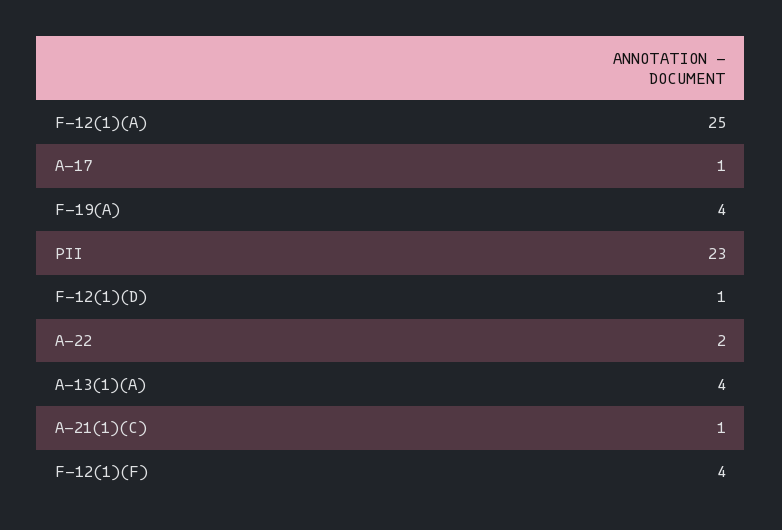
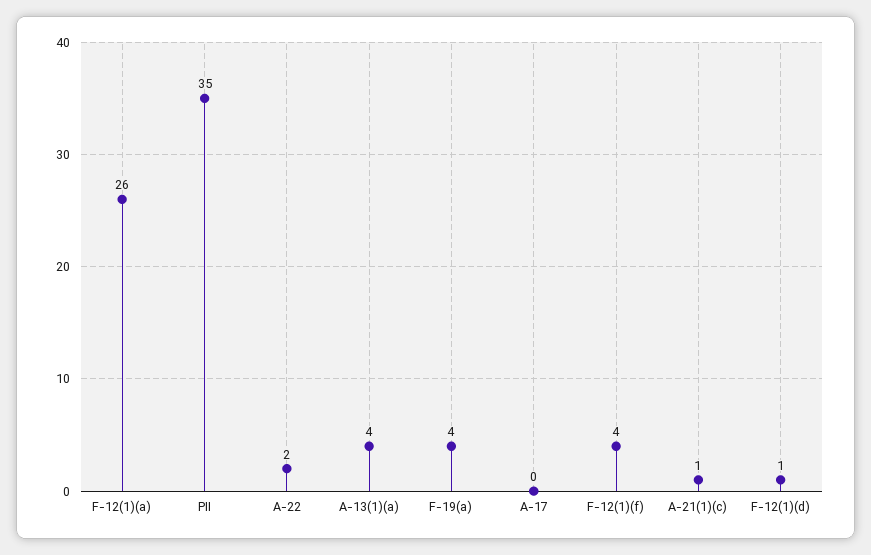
  {
-   "F-12(1)(A)": 25,
+   "F-12(1)(A)": 26,
-   "A-17": 1,
+   "A-17": 0,
    "F-19(A)": 4,
-   "PII": 23,
+   "PII": 35,
    "F-12(1)(D)": 1,
    "A-22": 2,
    "A-13(1)(A)": 4,
    "A-21(1)(C)": 1,
    "F-12(1)(F)": 4
  }

